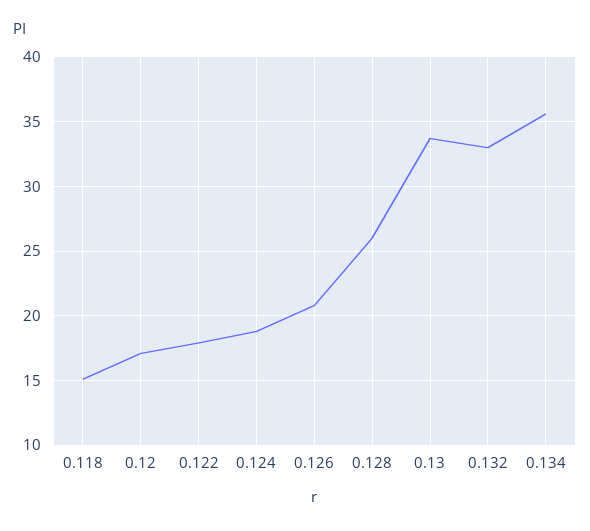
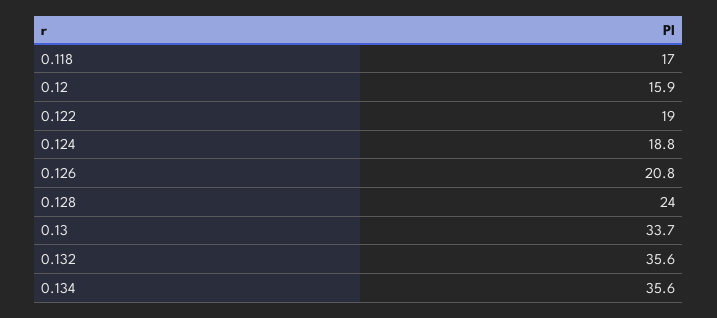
  {
-   "0.118": 15,
+   "0.118": 17,
-   "0.12": 17,
+   "0.12": 15.9,
-   "0.122": 18,
+   "0.122": 19,
    "0.124": 18.8,
    "0.126": 20.8,
-   "0.128": 26,
+   "0.128": 24,
    "0.13": 33.7,
-   "0.132": 33,
+   "0.132": 35.6,
    "0.134": 35.6
  }

